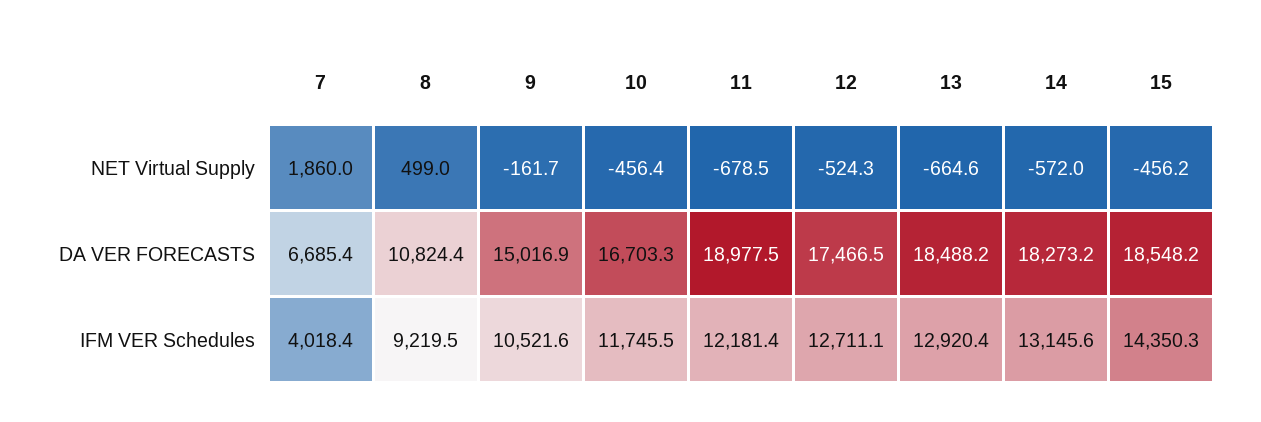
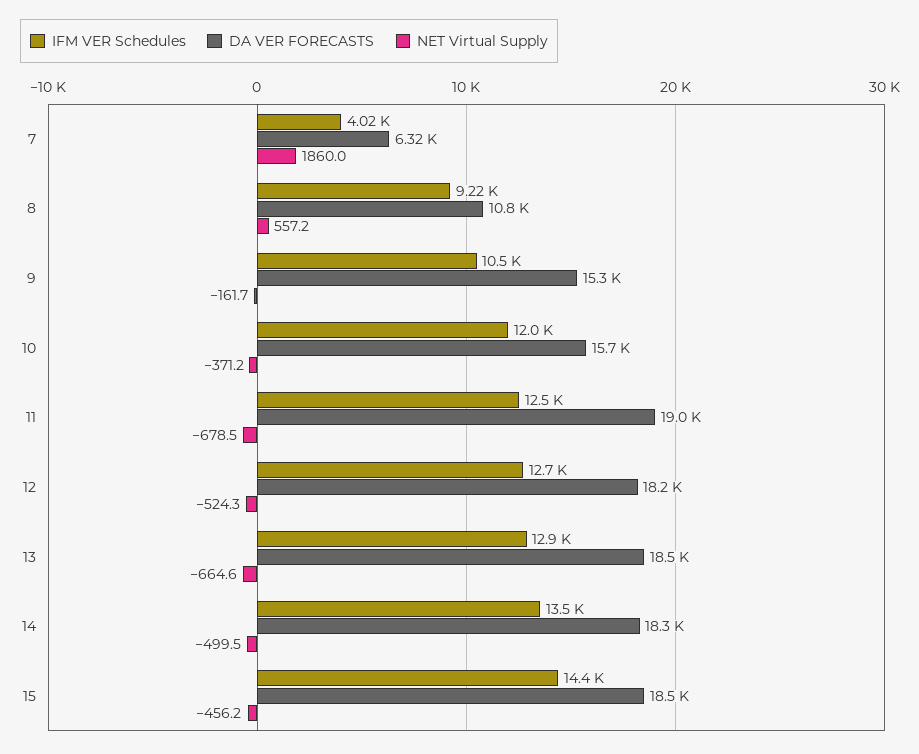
  {
    "NET Virtual Supply": {
      "7": 1860,
-     "8": 499,
+     "8": 557.2,
      "9": -161.7,
-     "10": -456.4,
+     "10": -371.2,
      "11": -678.5,
      "12": -524.3,
      "13": -664.6,
-     "14": -572,
+     "14": -499.5,
      "15": -456.2
    },
    "DA VER FORECASTS": {
-     "7": 6685.4,
+     "7": 6320,
      "8": 10824.4,
-     "9": 15016.9,
+     "9": 15300,
-     "10": 16703.3,
+     "10": 15700,
      "11": 18977.5,
-     "12": 17466.5,
+     "12": 18200,
      "13": 18488.2,
      "14": 18273.2,
      "15": 18548.2
    },
    "IFM VER Schedules": {
      "7": 4018.4,
      "8": 9219.5,
      "9": 10521.6,
-     "10": 11745.5,
+     "10": 12000,
-     "11": 12181.4,
+     "11": 12500,
      "12": 12711.1,
      "13": 12920.4,
-     "14": 13145.6,
+     "14": 13500,
      "15": 14350.3
    }
  }

